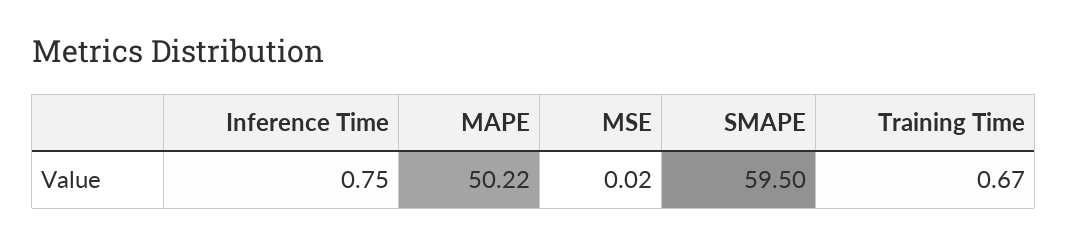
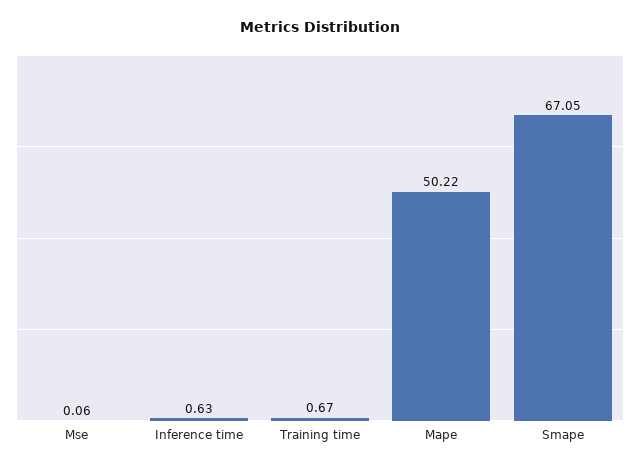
  {
-   "Inference Time": 0.75,
+   "Inference Time": 0.63,
    "MAPE": 50.22,
-   "MSE": 0.02,
+   "MSE": 0.06,
-   "SMAPE": 59.5,
+   "SMAPE": 67.05,
    "Training Time": 0.67
  }

